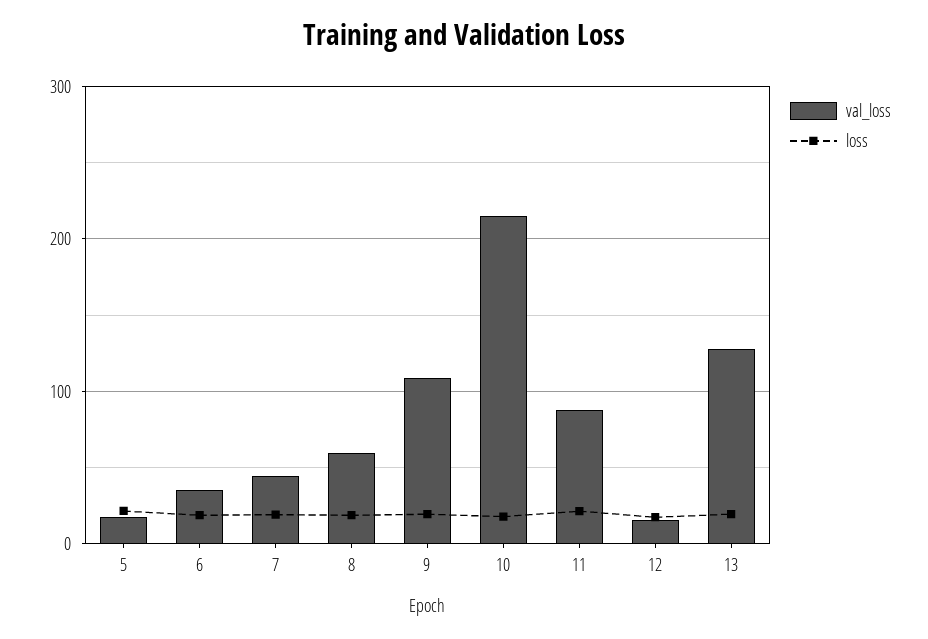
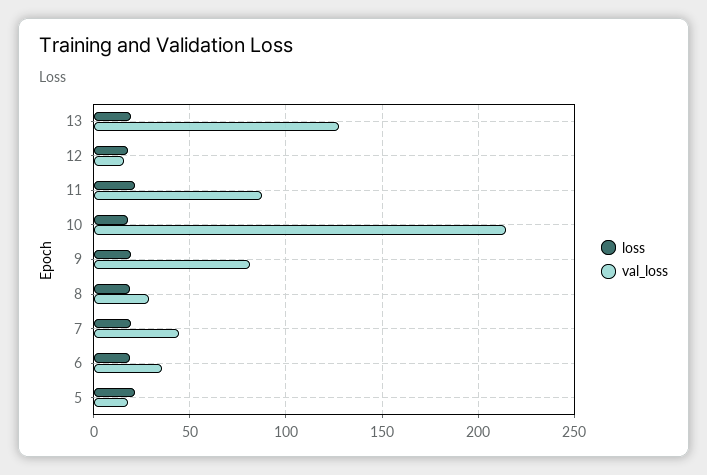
  {
    "val_loss": {
      "5": 20,
      "6": 35,
      "7": 45,
-     "8": 60,
+     "8": 30,
-     "9": 110,
+     "9": 80,
      "10": 215,
      "11": 90,
      "12": 15,
      "13": 130
    },
    "loss": {
      "5": 20,
      "6": 20,
      "7": 20,
      "8": 20,
      "9": 20,
      "10": 20,
      "11": 20,
      "12": 20,
      "13": 20
    }
  }

